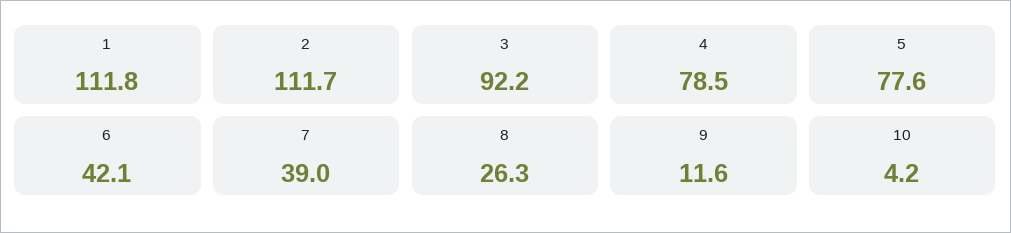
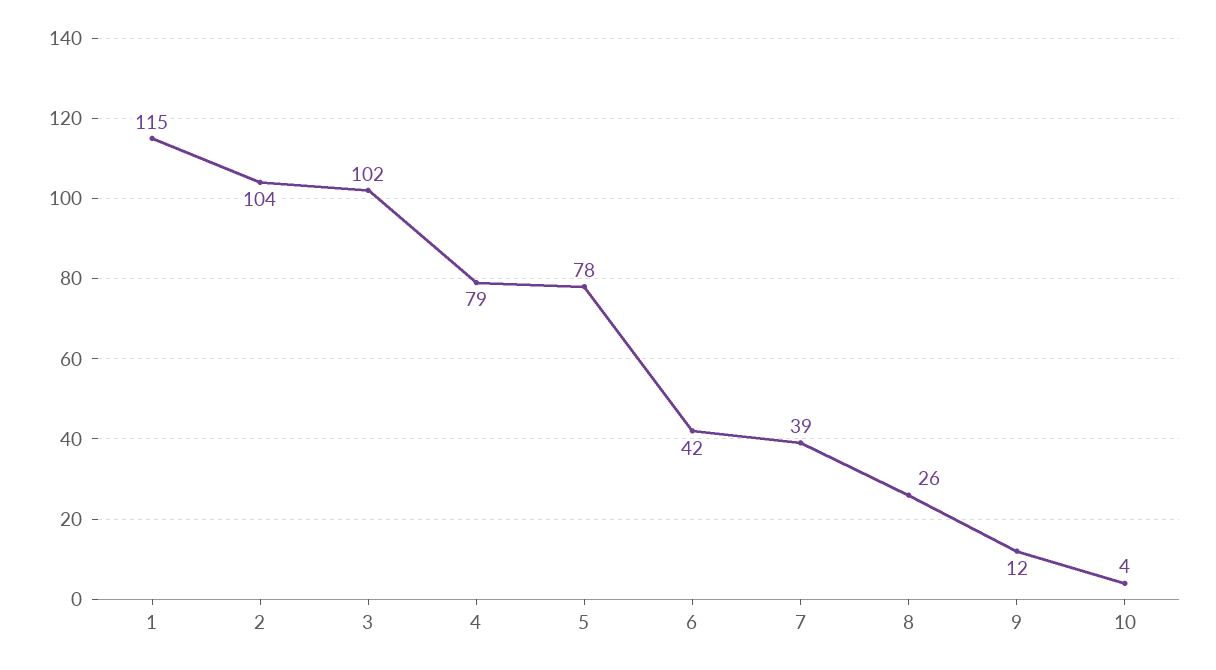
  {
-   "1": 111.8,
+   "1": 115,
-   "2": 111.7,
+   "2": 104,
-   "3": 92.2,
+   "3": 102,
    "4": 78.5,
    "5": 77.6,
    "6": 42.1,
    "7": 39,
    "8": 26.3,
    "9": 11.6,
    "10": 4.2
  }

